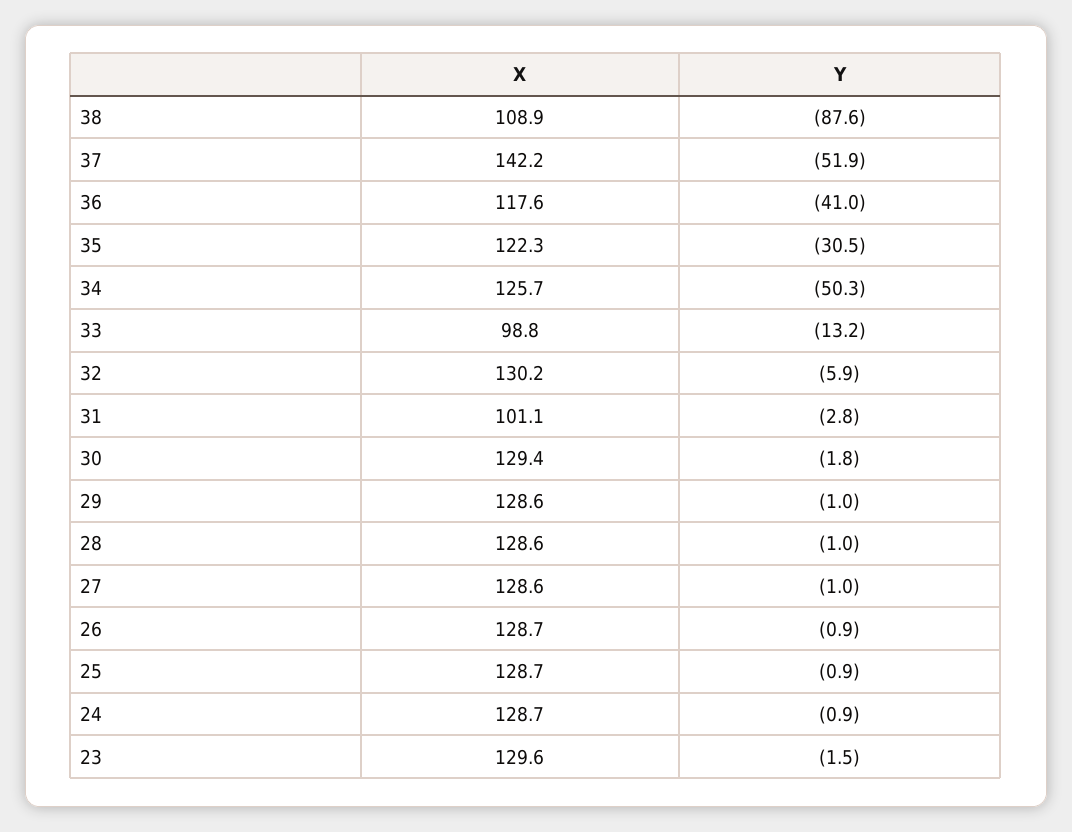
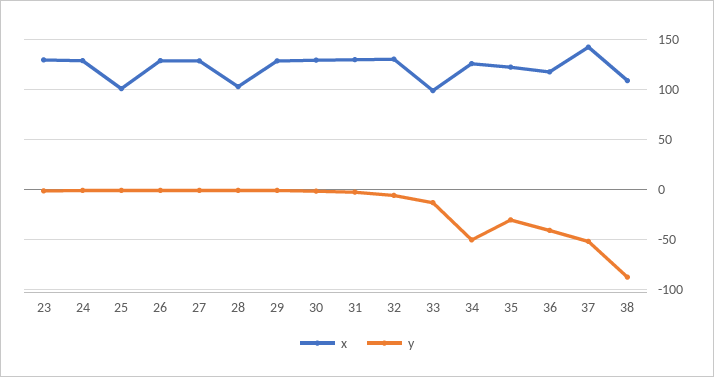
  {
    "X": {
      "38": 108.9,
      "37": 142.2,
      "36": 117.6,
      "35": 122.3,
      "34": 125.7,
      "33": 98.8,
      "32": 130.2,
-     "31": 101.1,
+     "31": 130,
      "30": 129.4,
      "29": 128.6,
-     "28": 128.6,
+     "28": 100,
      "27": 128.6,
      "26": 128.7,
-     "25": 128.7,
+     "25": 100,
      "24": 128.7,
      "23": 129.6
    },
    "Y": {
      "38": -87.6,
      "37": -51.9,
      "36": -41,
      "35": -30.5,
      "34": -50.3,
      "33": -13.2,
      "32": -5.9,
      "31": -2.8,
      "30": -1.8,
      "29": -1,
      "28": -1,
      "27": -1,
      "26": -0.9,
      "25": -0.9,
      "24": -0.9,
      "23": -1.5
    }
  }

